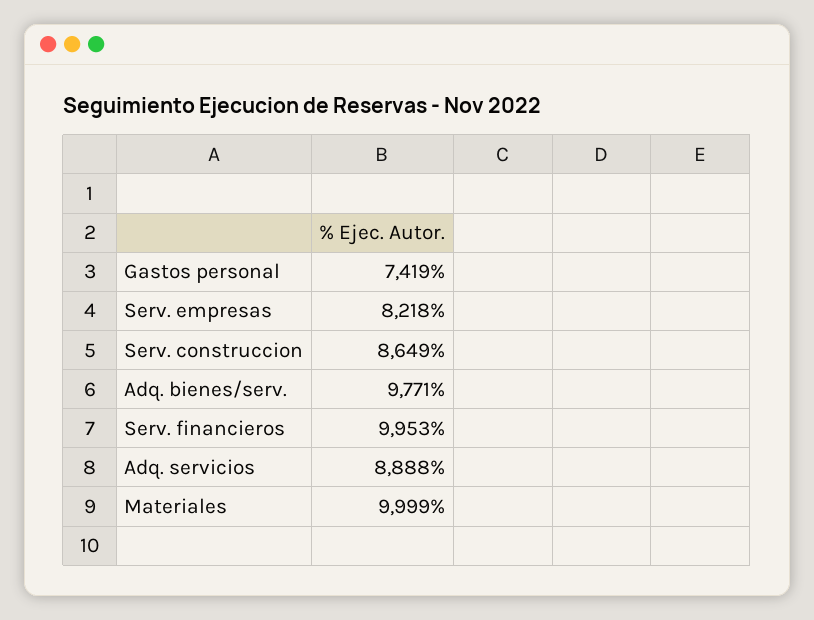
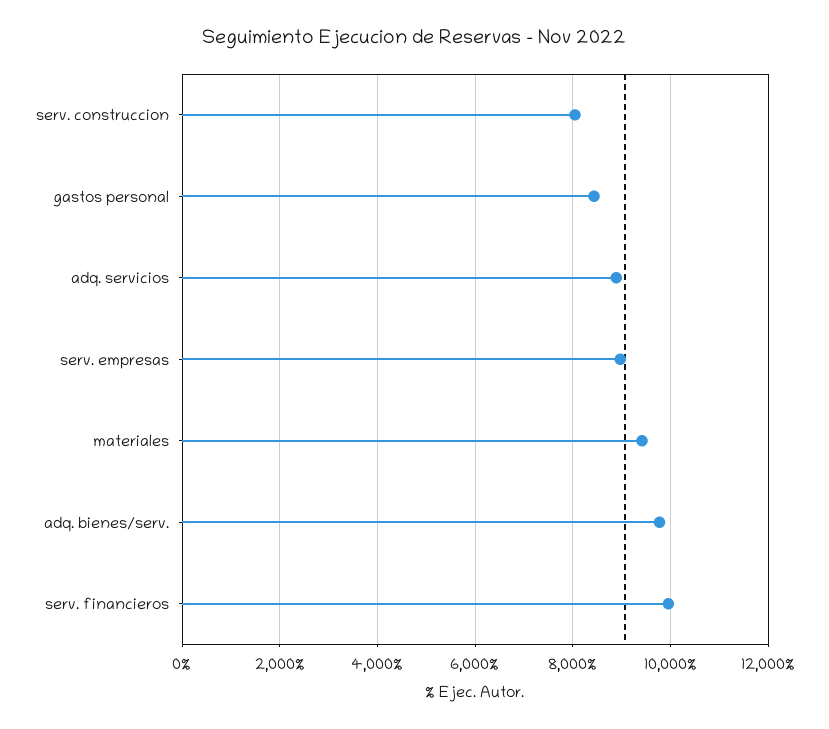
  {
-   "Gastos personal": 7419,
+   "Gastos personal": 8400,
-   "Serv. empresas": 8218,
+   "Serv. empresas": 9000,
-   "Serv. construccion": 8649,
+   "Serv. construccion": 8000,
    "Adq. bienes/serv.": 9771,
    "Serv. financieros": 9953,
    "Adq. servicios": 8888,
-   "Materiales": 9999
+   "Materiales": 9400
  }

